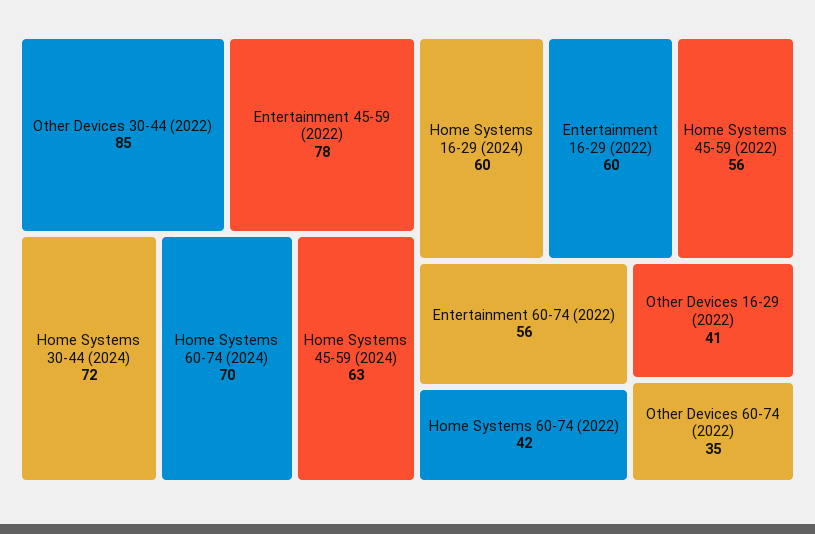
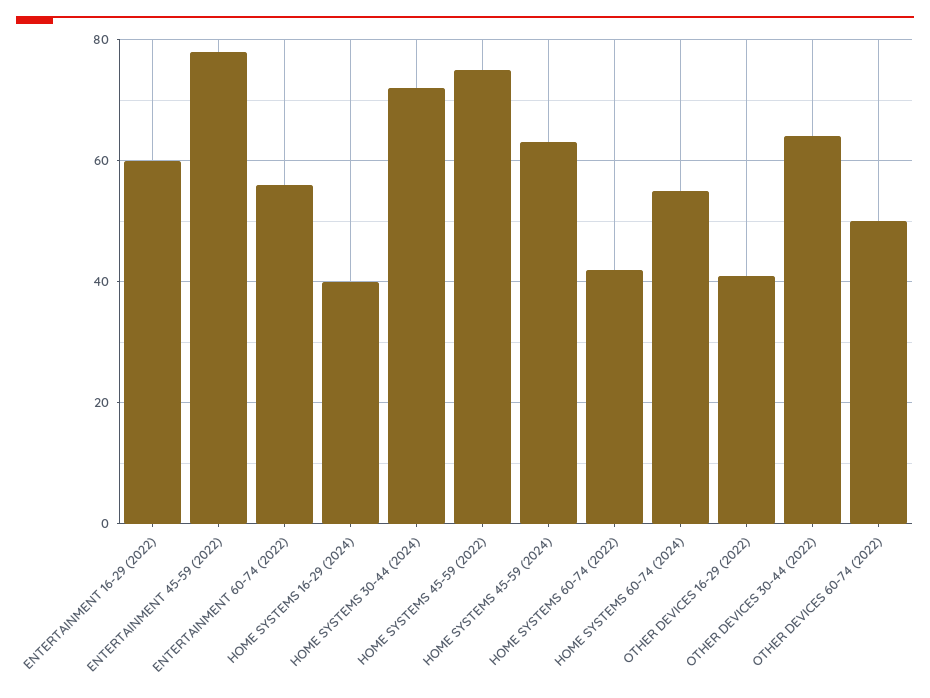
  {
-   "Other Devices 30-44 (2022)": 85,
+   "Other Devices 30-44 (2022)": 65,
    "Entertainment 45-59 (2022)": 78,
    "Home Systems 30-44 (2024)": 72,
-   "Home Systems 60-74 (2024)": 70,
+   "Home Systems 60-74 (2024)": 55,
    "Home Systems 45-59 (2024)": 63,
-   "Home Systems 16-29 (2024)": 60,
+   "Home Systems 16-29 (2024)": 40,
    "Entertainment 16-29 (2022)": 60,
-   "Home Systems 45-59 (2022)": 56,
+   "Home Systems 45-59 (2022)": 75,
    "Entertainment 60-74 (2022)": 56,
    "Home Systems 60-74 (2022)": 42,
    "Other Devices 16-29 (2022)": 41,
-   "Other Devices 60-74 (2022)": 35
+   "Other Devices 60-74 (2022)": 50
  }

